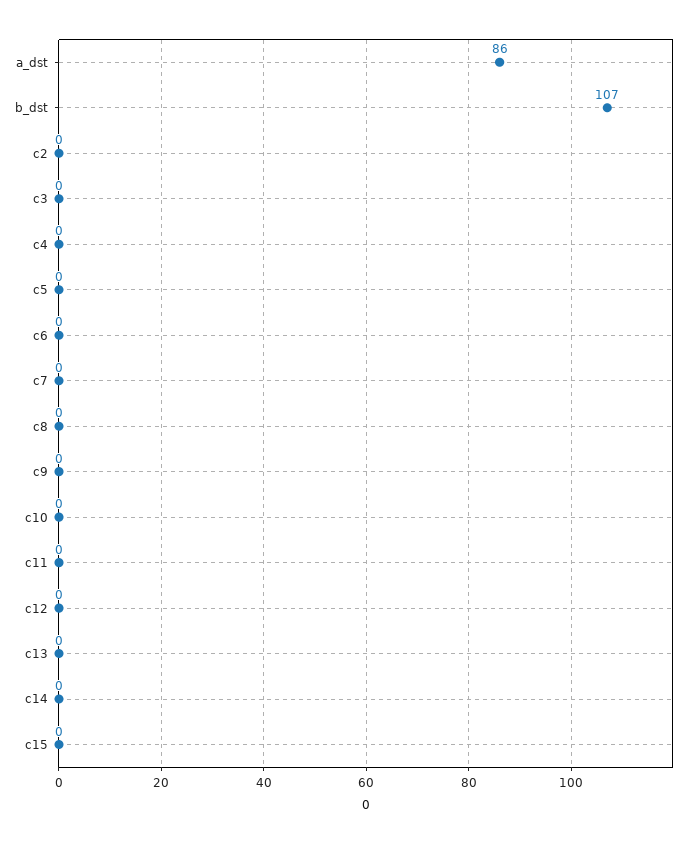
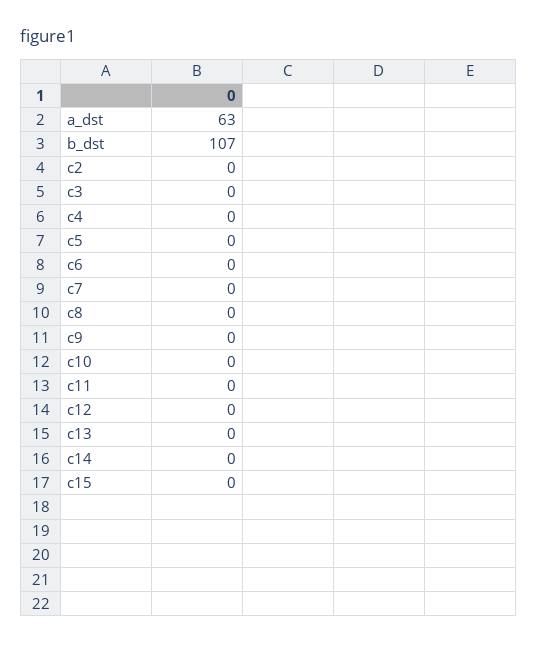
  {
-   "a_dst": 86,
+   "a_dst": 63,
    "b_dst": 107,
    "c2": 0,
    "c3": 0,
    "c4": 0,
    "c5": 0,
    "c6": 0,
    "c7": 0,
    "c8": 0,
    "c9": 0,
    "c10": 0,
    "c11": 0,
    "c12": 0,
    "c13": 0,
    "c14": 0,
    "c15": 0
  }

